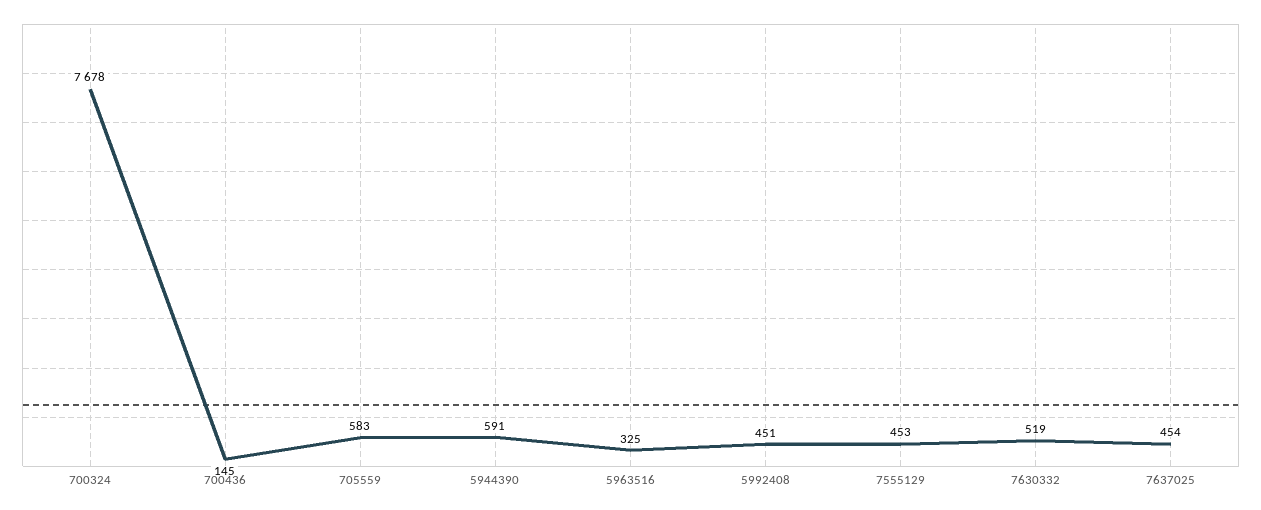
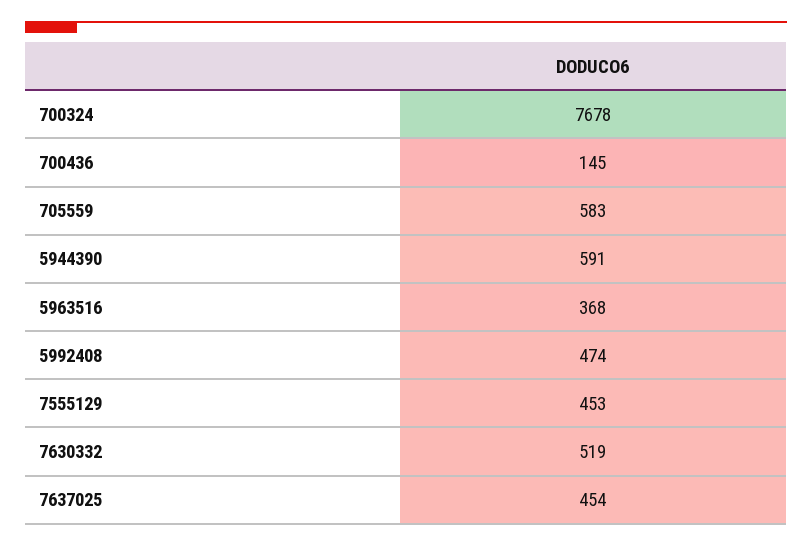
  {
    "700324": 7678,
    "700436": 145,
    "705559": 583,
    "5944390": 591,
-   "5963516": 325,
+   "5963516": 368,
-   "5992408": 451,
+   "5992408": 474,
    "7555129": 453,
    "7630332": 519,
    "7637025": 454
  }

